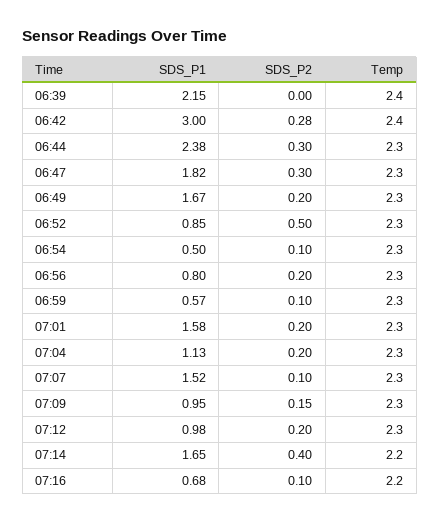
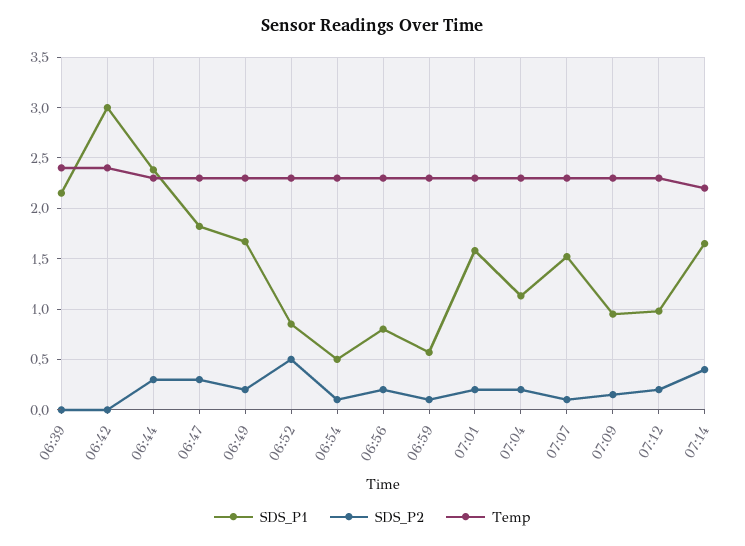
  {
    "SDS_P1": {
      "06:39": 2.15,
      "06:42": 3,
      "06:44": 2.38,
      "06:47": 1.82,
      "06:49": 1.67,
      "06:52": 0.85,
      "06:54": 0.5,
      "06:56": 0.8,
      "06:59": 0.57,
      "07:01": 1.58,
      "07:04": 1.13,
      "07:07": 1.52,
      "07:09": 0.95,
      "07:12": 0.98,
-     "07:14": 1.65,
+     "07:14": 1.65
-     "07:16": 0.68
    },
    "SDS_P2": {
      "06:39": 0,
-     "06:42": 0.28,
+     "06:42": 0,
      "06:44": 0.3,
      "06:47": 0.3,
      "06:49": 0.2,
      "06:52": 0.5,
      "06:54": 0.1,
      "06:56": 0.2,
      "06:59": 0.1,
      "07:01": 0.2,
      "07:04": 0.2,
      "07:07": 0.1,
      "07:09": 0.15,
      "07:12": 0.2,
-     "07:14": 0.4,
+     "07:14": 0.4
-     "07:16": 0.1
    },
    "Temp": {
      "06:39": 2.4,
      "06:42": 2.4,
      "06:44": 2.3,
      "06:47": 2.3,
      "06:49": 2.3,
      "06:52": 2.3,
      "06:54": 2.3,
      "06:56": 2.3,
      "06:59": 2.3,
      "07:01": 2.3,
      "07:04": 2.3,
      "07:07": 2.3,
      "07:09": 2.3,
      "07:12": 2.3,
-     "07:14": 2.2,
+     "07:14": 2.2
-     "07:16": 2.2
    }
  }

